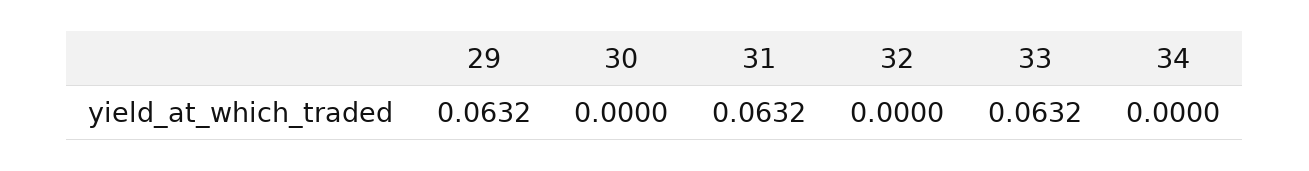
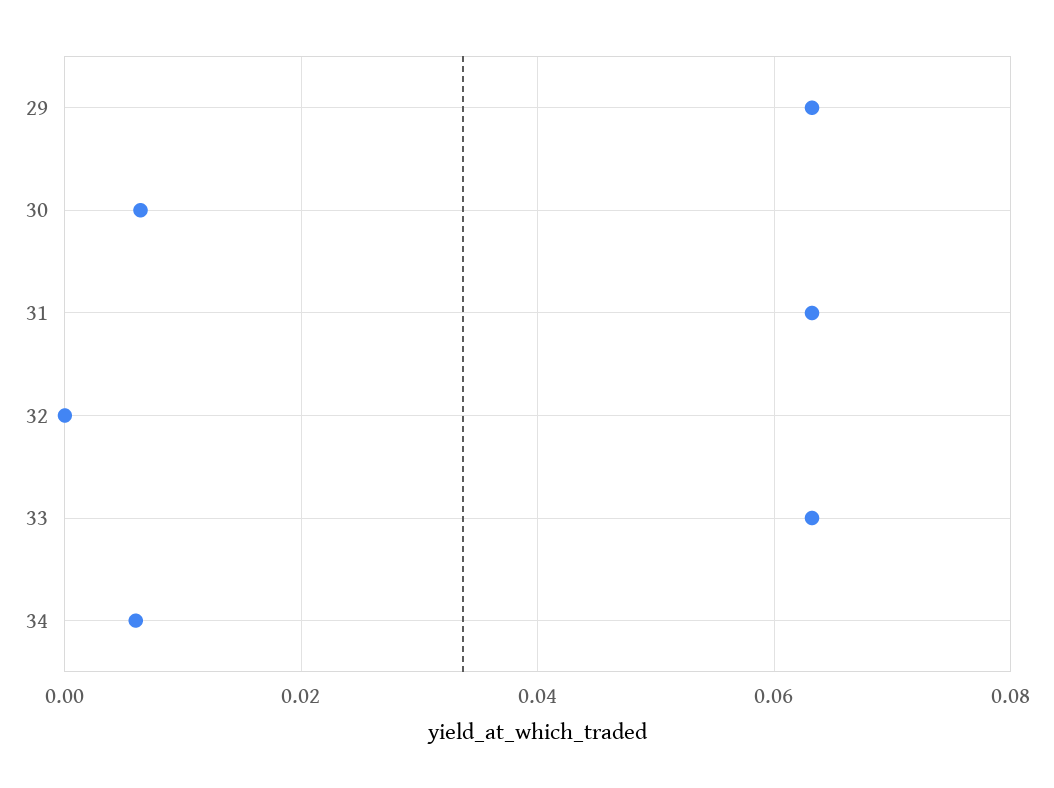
  {
    "29": 0.0632,
-   "30": 0,
+   "30": 0.006,
    "31": 0.0632,
    "32": 0,
    "33": 0.0632,
-   "34": 0
+   "34": 0.006
  }

